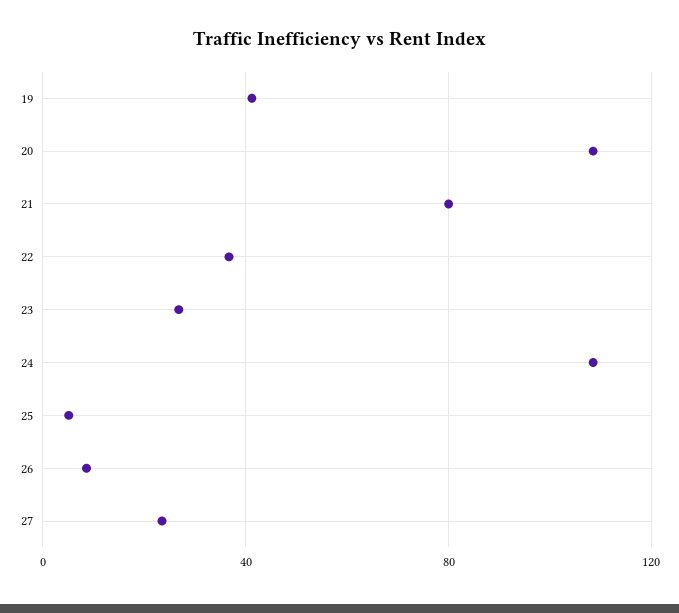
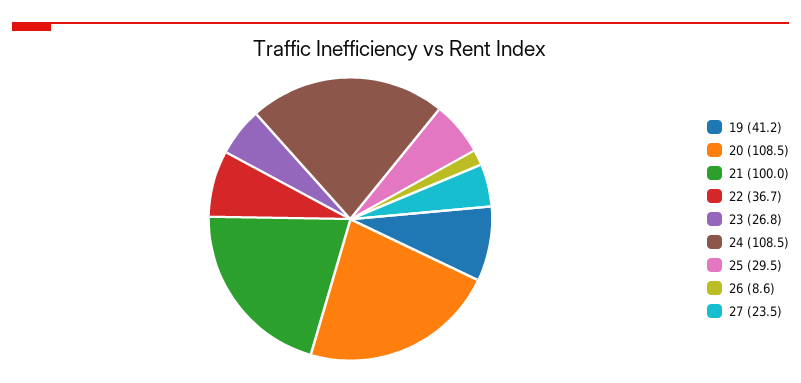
  {
    "19": 41.2,
    "20": 108.5,
-   "21": 80,
+   "21": 100,
    "22": 36.7,
    "23": 26.8,
    "24": 108.5,
-   "25": 5,
+   "25": 29.5,
    "26": 8.6,
    "27": 23.5
  }

